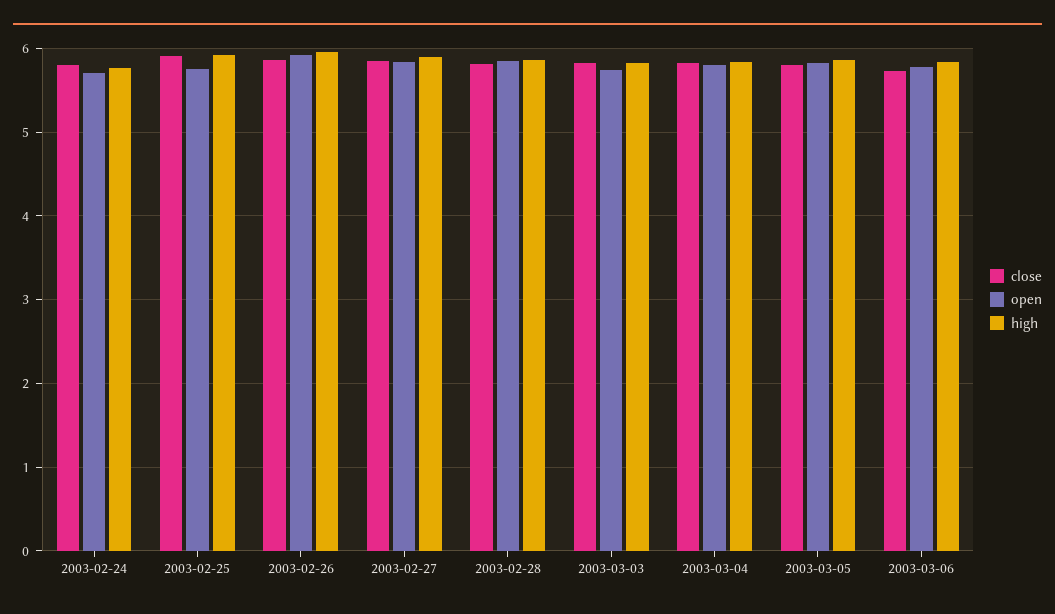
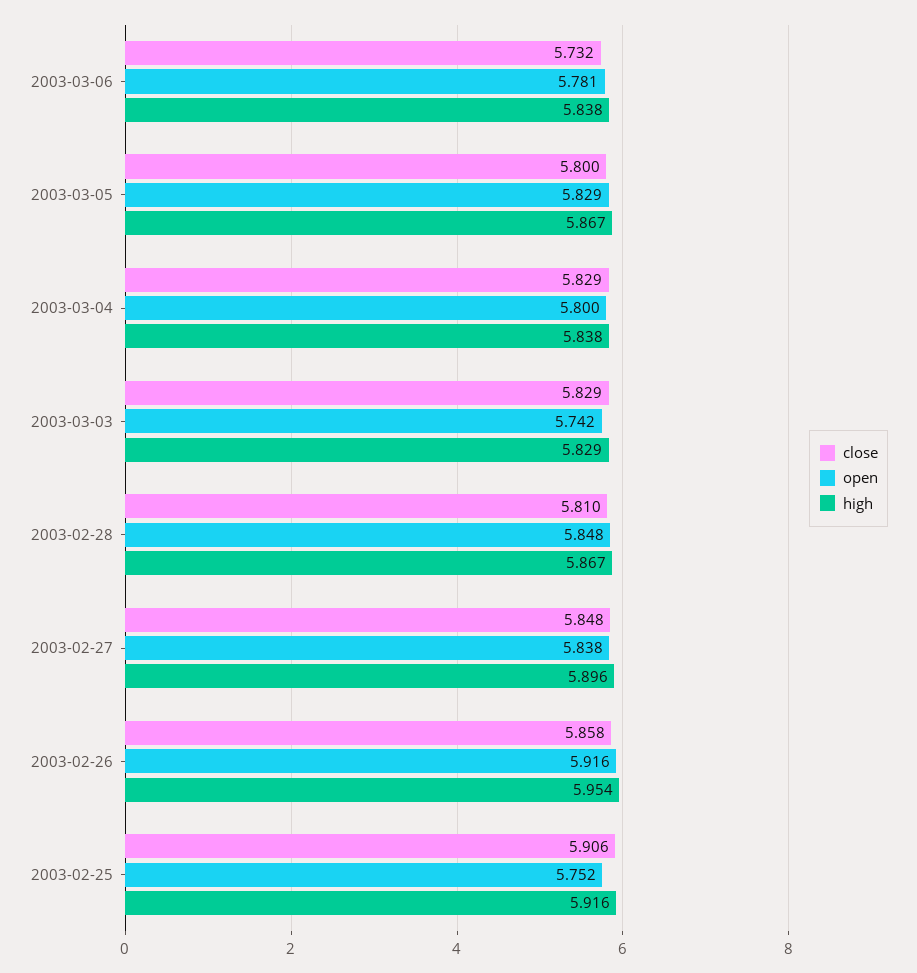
  {
    "close": {
-     "2003-02-24": 5.8,
      "2003-02-25": 5.906,
      "2003-02-26": 5.858,
      "2003-02-27": 5.848,
      "2003-02-28": 5.81,
      "2003-03-03": 5.829,
      "2003-03-04": 5.829,
      "2003-03-05": 5.8,
      "2003-03-06": 5.732
    },
    "open": {
-     "2003-02-24": 5.7,
      "2003-02-25": 5.752,
      "2003-02-26": 5.916,
      "2003-02-27": 5.838,
      "2003-02-28": 5.848,
      "2003-03-03": 5.742,
      "2003-03-04": 5.8,
      "2003-03-05": 5.829,
      "2003-03-06": 5.781
    },
    "high": {
-     "2003-02-24": 5.8,
      "2003-02-25": 5.916,
      "2003-02-26": 5.954,
      "2003-02-27": 5.896,
      "2003-02-28": 5.867,
      "2003-03-03": 5.829,
      "2003-03-04": 5.838,
      "2003-03-05": 5.867,
      "2003-03-06": 5.838
    }
  }

